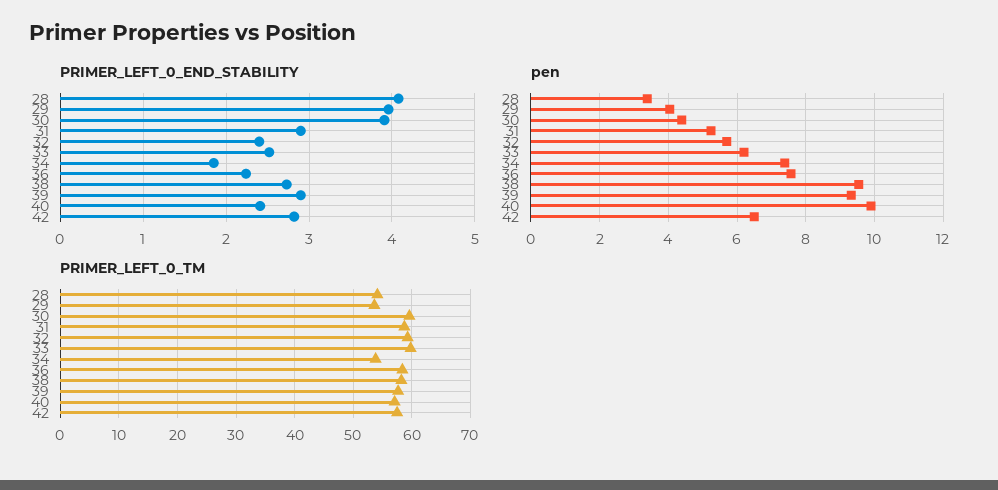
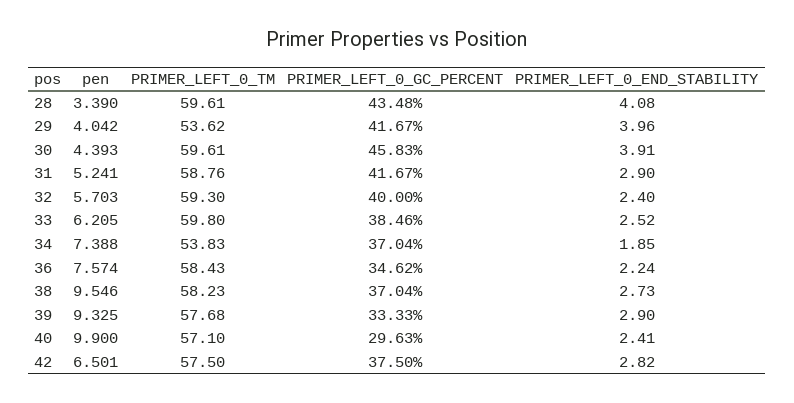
  {
    "PRIMER_LEFT_0_END_STABILITY": {
      "28": 4.08,
      "29": 3.96,
      "30": 3.91,
      "31": 2.9,
      "32": 2.4,
      "33": 2.52,
      "34": 1.85,
      "36": 2.24,
      "38": 2.73,
      "39": 2.9,
      "40": 2.41,
      "42": 2.82
    },
    "pen": {
      "28": 3.39,
      "29": 4.042,
      "30": 4.393,
      "31": 5.241,
      "32": 5.703,
      "33": 6.205,
      "34": 7.388,
      "36": 7.574,
      "38": 9.546,
      "39": 9.325,
      "40": 9.9,
      "42": 6.501
    },
    "PRIMER_LEFT_0_TM": {
-     "28": 54,
+     "28": 59.61,
      "29": 53.62,
      "30": 59.61,
      "31": 58.76,
      "32": 59.3,
      "33": 59.8,
      "34": 53.83,
      "36": 58.43,
      "38": 58.23,
      "39": 57.68,
      "40": 57.1,
      "42": 57.5
-   }
+   },
+   "PRIMER_LEFT_0_GC_PERCENT": {
+     "28": 43.48,
+     "29": 41.67,
+     "30": 45.83,
+     "31": 41.67,
+     "32": 40,
+     "33": 38.46,
+     "34": 37.04,
+     "36": 34.62,
+     "38": 37.04,
+     "39": 33.33,
+     "40": 29.63,
+     "42": 37.5
+   }
  }

